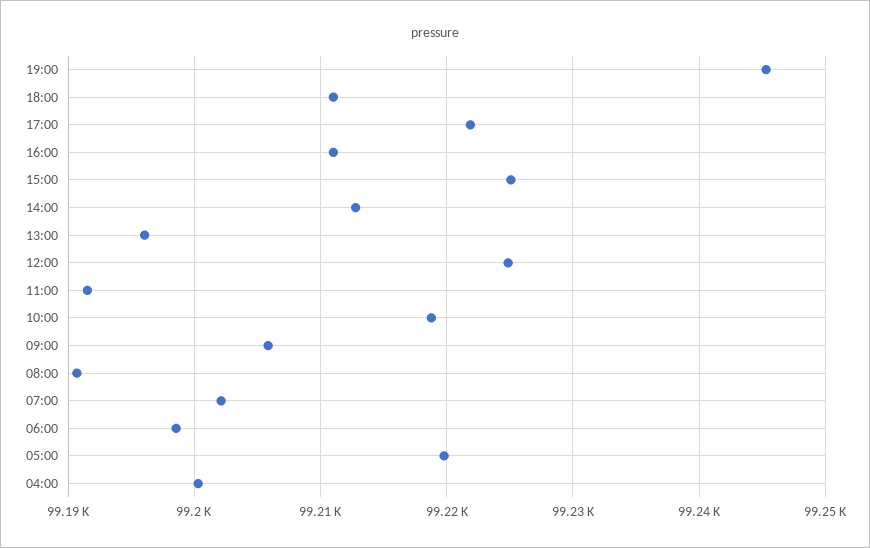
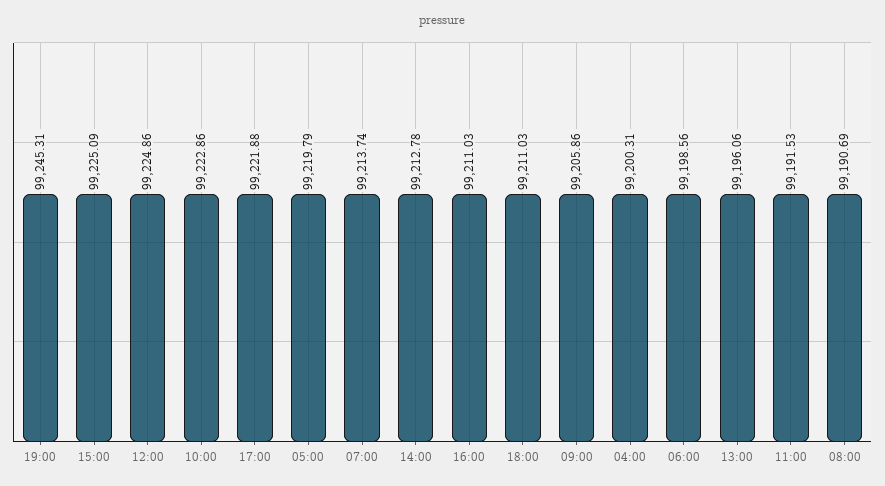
  {
    "19:00": 99245.31,
    "18:00": 99211.03,
    "17:00": 99221.88,
    "16:00": 99211.03,
    "15:00": 99225.09,
    "14:00": 99212.78,
    "13:00": 99196.06,
    "12:00": 99224.86,
    "11:00": 99191.53,
-   "10:00": 99219,
+   "10:00": 99222.86,
    "09:00": 99205.86,
    "08:00": 99190.69,
-   "07:00": 99202,
+   "07:00": 99213.74,
    "06:00": 99198.56,
    "05:00": 99219.79,
    "04:00": 99200.31
  }

